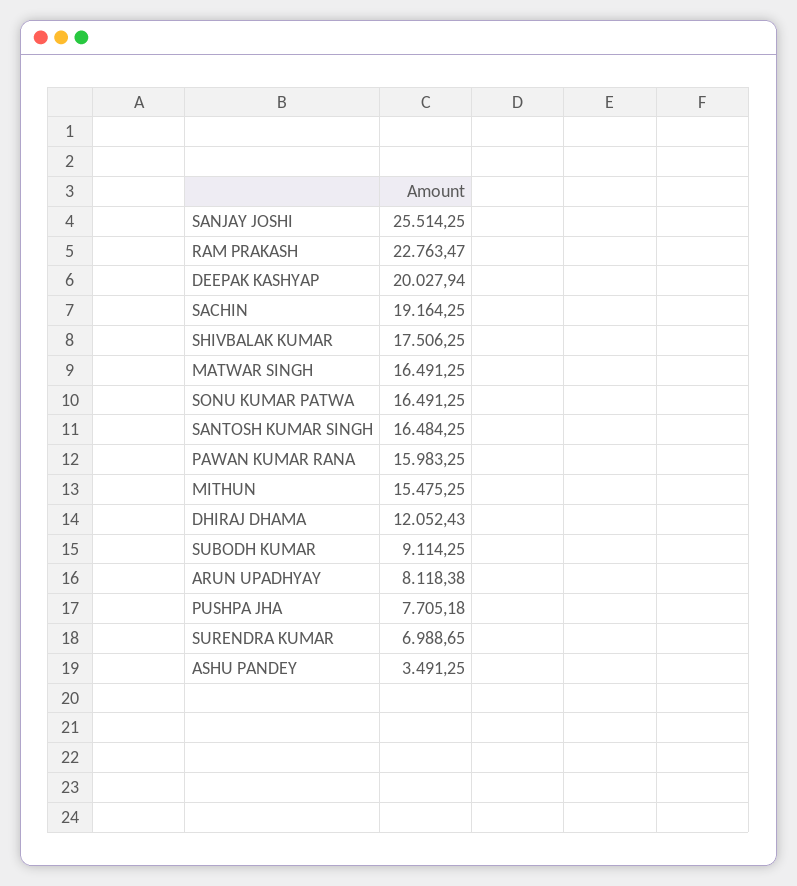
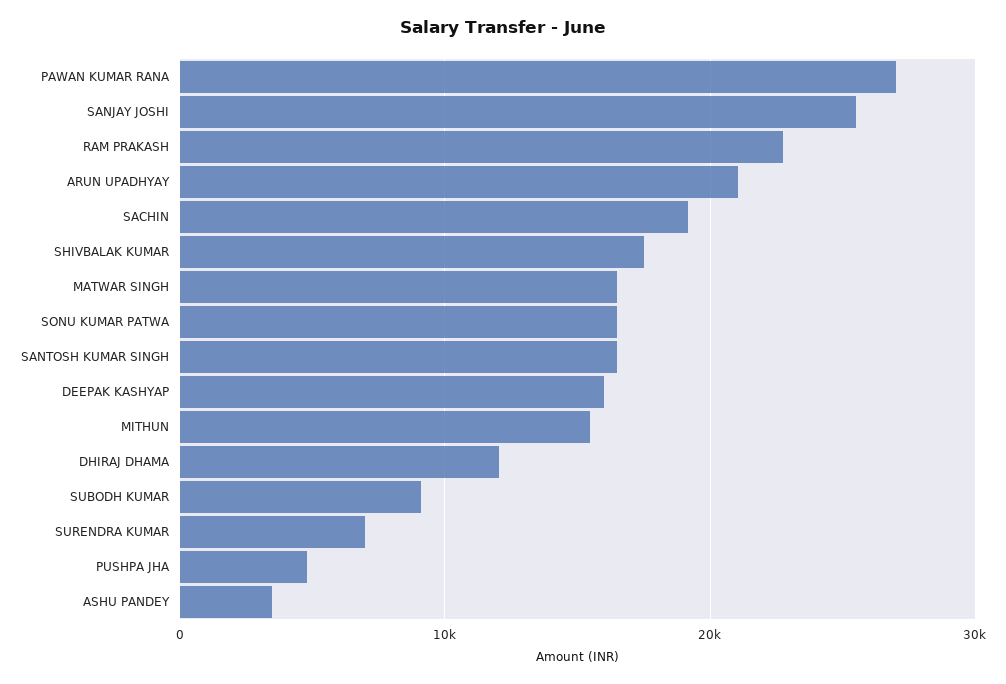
  {
    "SANJAY JOSHI": 25514.25,
    "RAM PRAKASH": 22763.47,
-   "DEEPAK KASHYAP": 20027.94,
+   "DEEPAK KASHYAP": 16000,
    "SACHIN": 19164.25,
    "SHIVBALAK KUMAR": 17506.25,
    "MATWAR SINGH": 16491.25,
    "SONU KUMAR PATWA": 16491.25,
    "SANTOSH KUMAR SINGH": 16484.25,
-   "PAWAN KUMAR RANA": 15983.25,
+   "PAWAN KUMAR RANA": 27000,
    "MITHUN": 15475.25,
    "DHIRAJ DHAMA": 12052.43,
    "SUBODH KUMAR": 9114.25,
-   "ARUN UPADHYAY": 8118.38,
+   "ARUN UPADHYAY": 21000,
-   "PUSHPA JHA": 7705.18,
+   "PUSHPA JHA": 5000,
    "SURENDRA KUMAR": 6988.65,
    "ASHU PANDEY": 3491.25
  }

